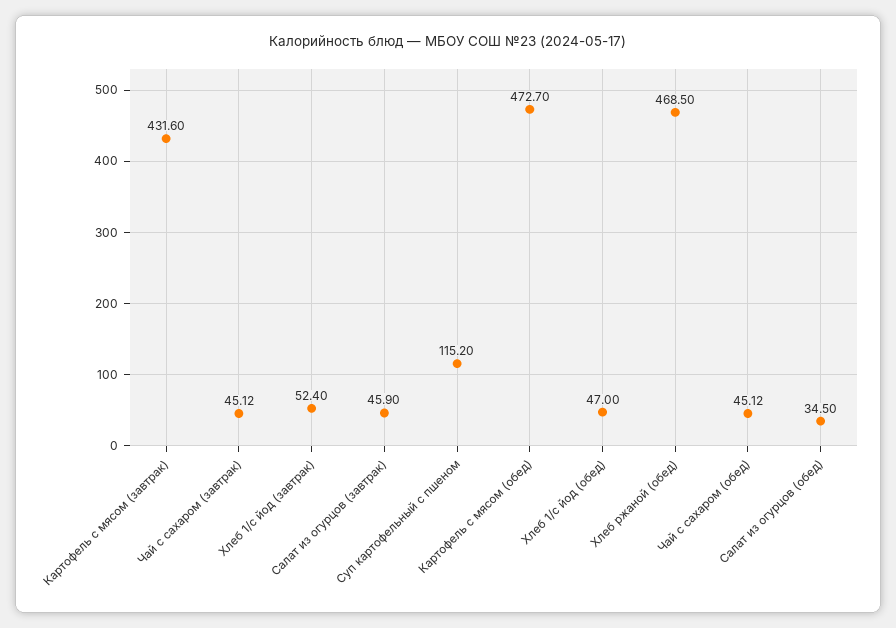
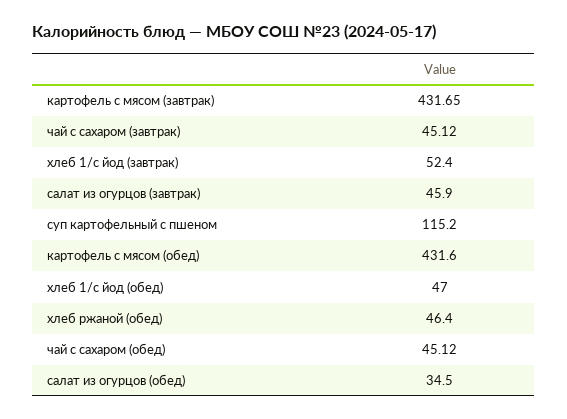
  {
-   "Картофель с мясом (завтрак)": 431.6,
+   "Картофель с мясом (завтрак)": 431.65,
    "Чай с сахаром (завтрак)": 45.12,
    "Хлеб 1/с йод (завтрак)": 52.4,
    "Салат из огурцов (завтрак)": 45.9,
    "Суп картофельный с пшеном": 115.2,
-   "Картофель с мясом (обед)": 472.7,
+   "Картофель с мясом (обед)": 431.6,
    "Хлеб 1/с йод (обед)": 47,
-   "Хлеб ржаной (обед)": 468.5,
+   "Хлеб ржаной (обед)": 46.4,
    "Чай с сахаром (обед)": 45.12,
    "Салат из огурцов (обед)": 34.5
  }

